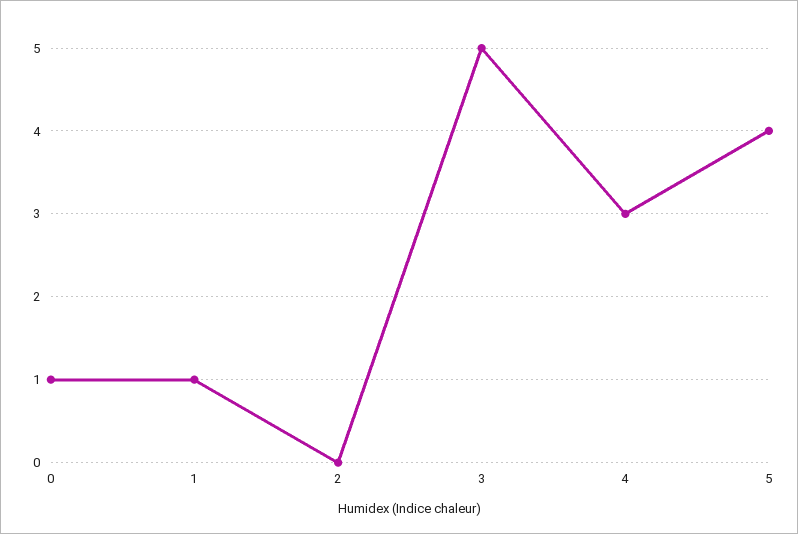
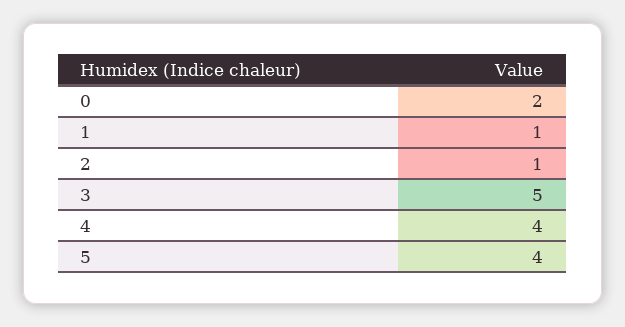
  {
-   "0": 1,
+   "0": 2,
    "1": 1,
-   "2": 0,
+   "2": 1,
    "3": 5,
-   "4": 3,
+   "4": 4,
    "5": 4
  }

